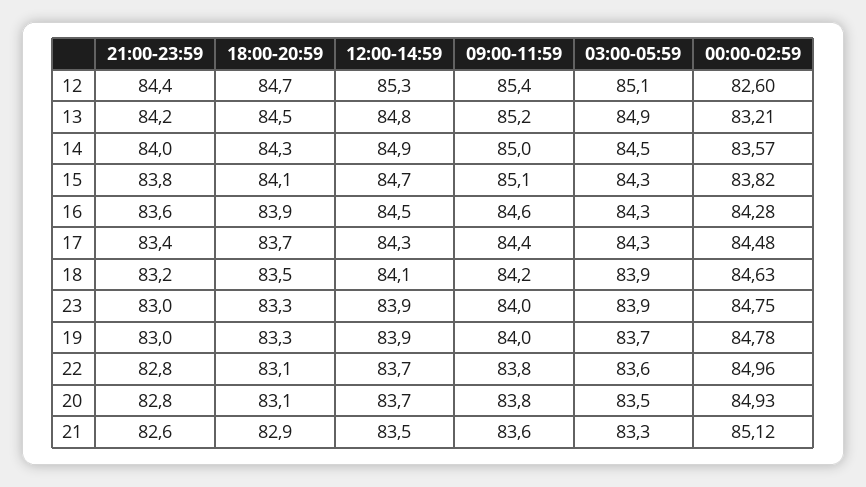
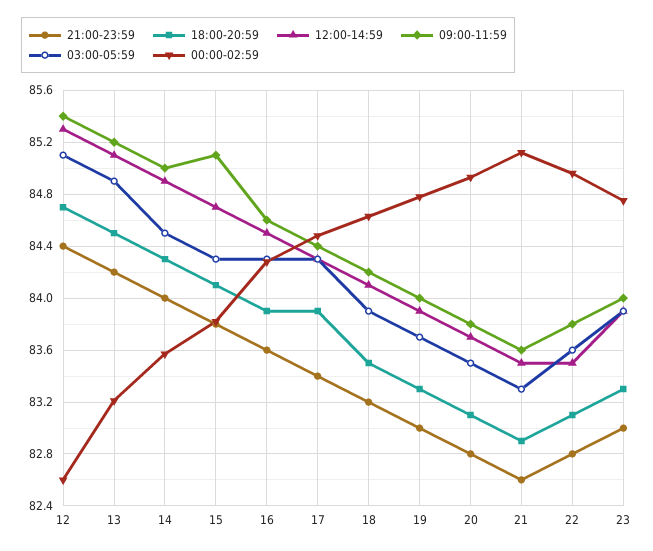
  {
    "21:00-23:59": {
      "12": 84.4,
      "13": 84.2,
      "14": 84,
      "15": 83.8,
      "16": 83.6,
      "17": 83.4,
      "18": 83.2,
      "23": 83,
      "19": 83,
      "22": 82.8,
      "20": 82.8,
      "21": 82.6
    },
    "18:00-20:59": {
      "12": 84.7,
      "13": 84.5,
      "14": 84.3,
      "15": 84.1,
      "16": 83.9,
-     "17": 83.7,
+     "17": 83.9,
      "18": 83.5,
      "23": 83.3,
      "19": 83.3,
      "22": 83.1,
      "20": 83.1,
      "21": 82.9
    },
    "12:00-14:59": {
      "12": 85.3,
-     "13": 84.8,
+     "13": 85.1,
      "14": 84.9,
      "15": 84.7,
      "16": 84.5,
      "17": 84.3,
      "18": 84.1,
      "23": 83.9,
      "19": 83.9,
-     "22": 83.7,
+     "22": 83.5,
      "20": 83.7,
      "21": 83.5
    },
    "09:00-11:59": {
      "12": 85.4,
      "13": 85.2,
      "14": 85,
      "15": 85.1,
      "16": 84.6,
      "17": 84.4,
      "18": 84.2,
      "23": 84,
      "19": 84,
      "22": 83.8,
      "20": 83.8,
      "21": 83.6
    },
    "03:00-05:59": {
      "12": 85.1,
      "13": 84.9,
      "14": 84.5,
      "15": 84.3,
      "16": 84.3,
      "17": 84.3,
      "18": 83.9,
      "23": 83.9,
      "19": 83.7,
      "22": 83.6,
      "20": 83.5,
      "21": 83.3
    },
    "00:00-02:59": {
      "12": 82.6,
      "13": 83.21,
      "14": 83.57,
      "15": 83.82,
      "16": 84.28,
      "17": 84.48,
      "18": 84.63,
      "23": 84.75,
      "19": 84.78,
      "22": 84.96,
      "20": 84.93,
      "21": 85.12
    }
  }

